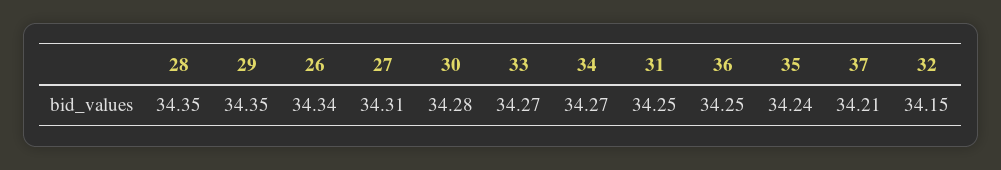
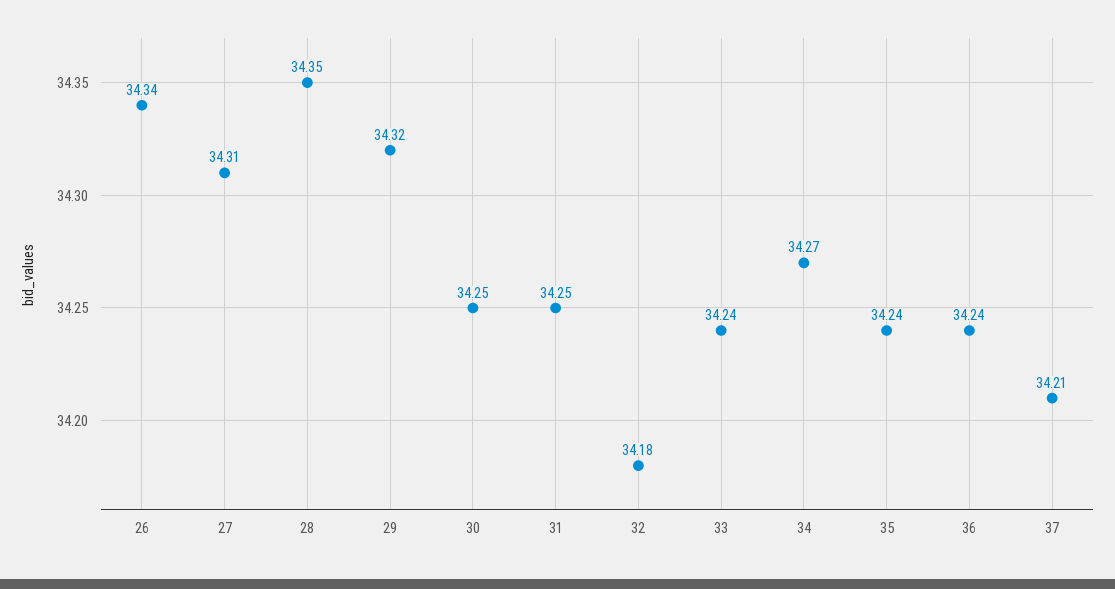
  {
    "28": 34.35,
-   "29": 34.35,
+   "29": 34.32,
    "26": 34.34,
    "27": 34.31,
-   "30": 34.28,
+   "30": 34.25,
-   "33": 34.27,
+   "33": 34.24,
    "34": 34.27,
    "31": 34.25,
-   "36": 34.25,
+   "36": 34.24,
    "35": 34.24,
    "37": 34.21,
-   "32": 34.15
+   "32": 34.18
  }

